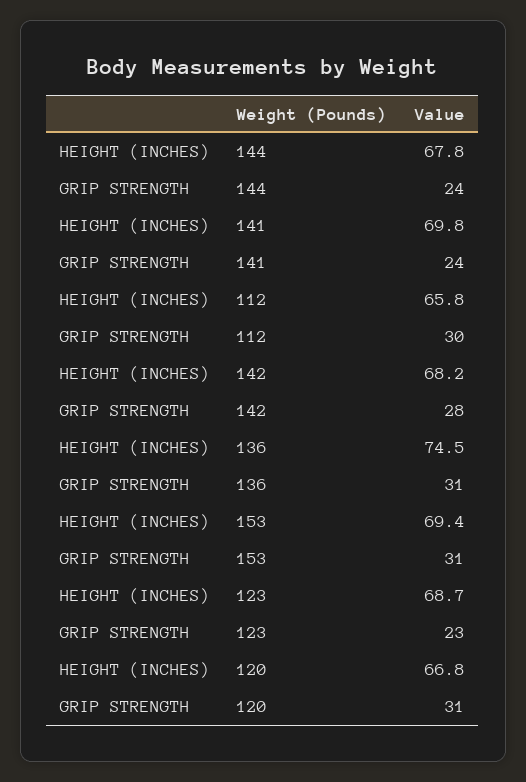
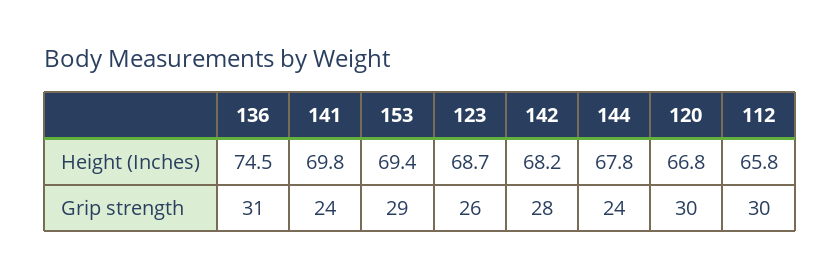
  {
    "HEIGHT (INCHES)": {
      "144": 67.8,
      "141": 69.8,
      "112": 65.8,
      "142": 68.2,
      "136": 74.5,
      "153": 69.4,
      "123": 68.7,
      "120": 66.8
    },
    "GRIP STRENGTH": {
      "144": 24,
      "141": 24,
      "112": 30,
      "142": 28,
      "136": 31,
-     "153": 31,
+     "153": 29,
-     "123": 23,
+     "123": 26,
-     "120": 31
+     "120": 30
    }
  }

